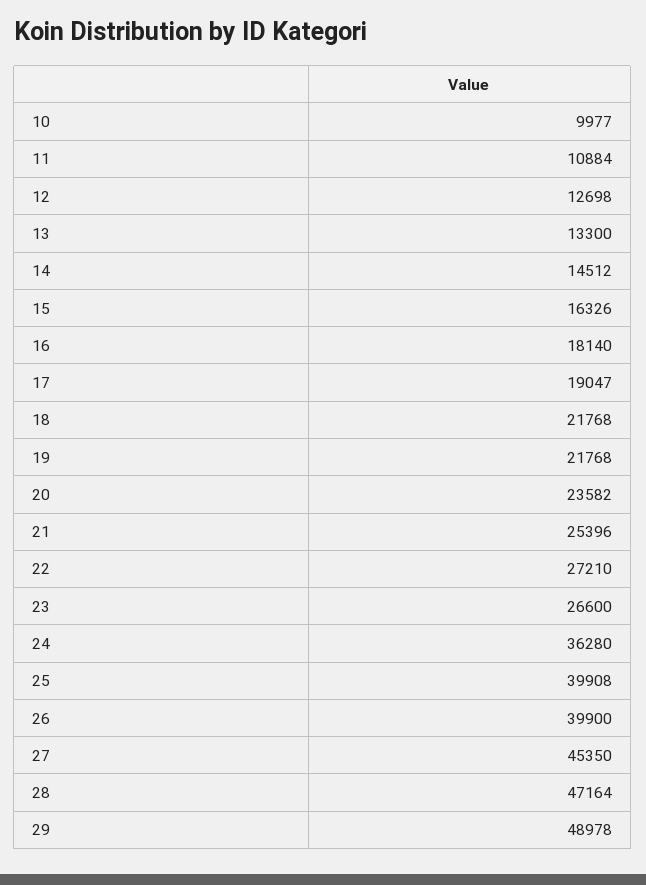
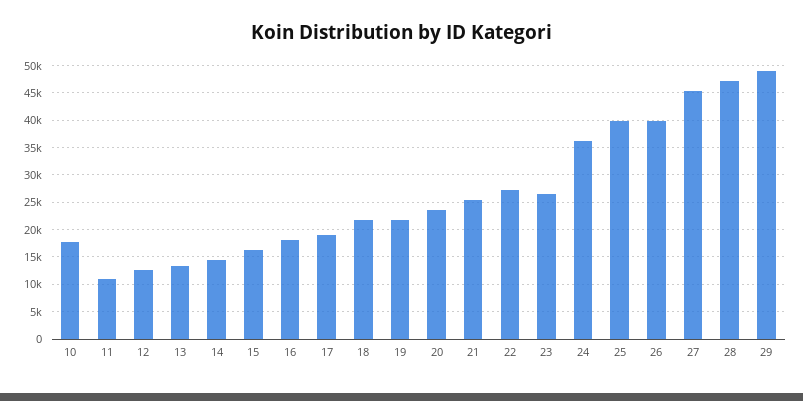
  {
-   "10": 9977,
+   "10": 17500,
    "11": 10884,
    "12": 12698,
    "13": 13300,
    "14": 14512,
    "15": 16326,
    "16": 18140,
    "17": 19047,
    "18": 21768,
    "19": 21768,
    "20": 23582,
    "21": 25396,
    "22": 27210,
    "23": 26600,
    "24": 36280,
    "25": 39908,
    "26": 39900,
    "27": 45350,
    "28": 47164,
    "29": 48978
  }

